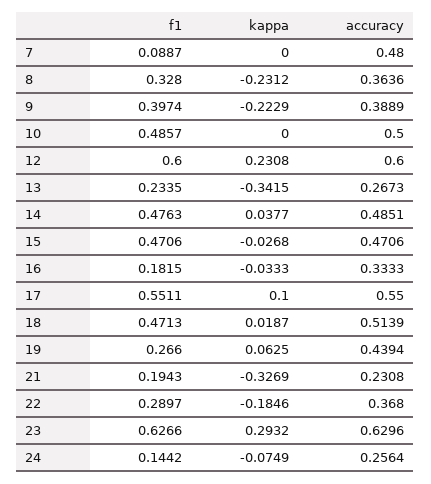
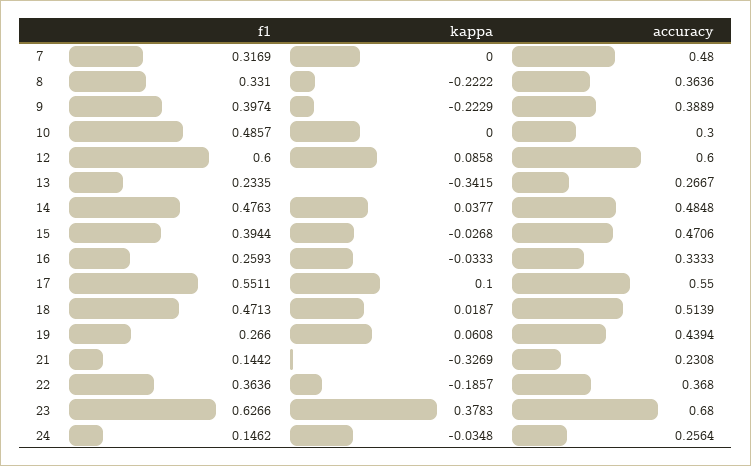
  {
    "f1": {
-     "7": 0.0887,
+     "7": 0.3169,
-     "8": 0.328,
+     "8": 0.331,
      "9": 0.3974,
      "10": 0.4857,
      "12": 0.6,
      "13": 0.2335,
      "14": 0.4763,
-     "15": 0.4706,
+     "15": 0.3944,
-     "16": 0.1815,
+     "16": 0.2593,
      "17": 0.5511,
      "18": 0.4713,
      "19": 0.266,
-     "21": 0.1943,
+     "21": 0.1442,
-     "22": 0.2897,
+     "22": 0.3636,
      "23": 0.6266,
-     "24": 0.1442
+     "24": 0.1462
    },
    "kappa": {
      "7": 0,
-     "8": -0.2312,
+     "8": -0.2222,
      "9": -0.2229,
      "10": 0,
-     "12": 0.2308,
+     "12": 0.0858,
      "13": -0.3415,
      "14": 0.0377,
      "15": -0.0268,
      "16": -0.0333,
      "17": 0.1,
      "18": 0.0187,
-     "19": 0.0625,
+     "19": 0.0608,
      "21": -0.3269,
-     "22": -0.1846,
+     "22": -0.1857,
-     "23": 0.2932,
+     "23": 0.3783,
-     "24": -0.0749
+     "24": -0.0348
    },
    "accuracy": {
      "7": 0.48,
      "8": 0.3636,
      "9": 0.3889,
-     "10": 0.5,
+     "10": 0.3,
      "12": 0.6,
-     "13": 0.2673,
+     "13": 0.2667,
-     "14": 0.4851,
+     "14": 0.4848,
      "15": 0.4706,
      "16": 0.3333,
      "17": 0.55,
      "18": 0.5139,
      "19": 0.4394,
      "21": 0.2308,
      "22": 0.368,
-     "23": 0.6296,
+     "23": 0.68,
      "24": 0.2564
    }
  }

